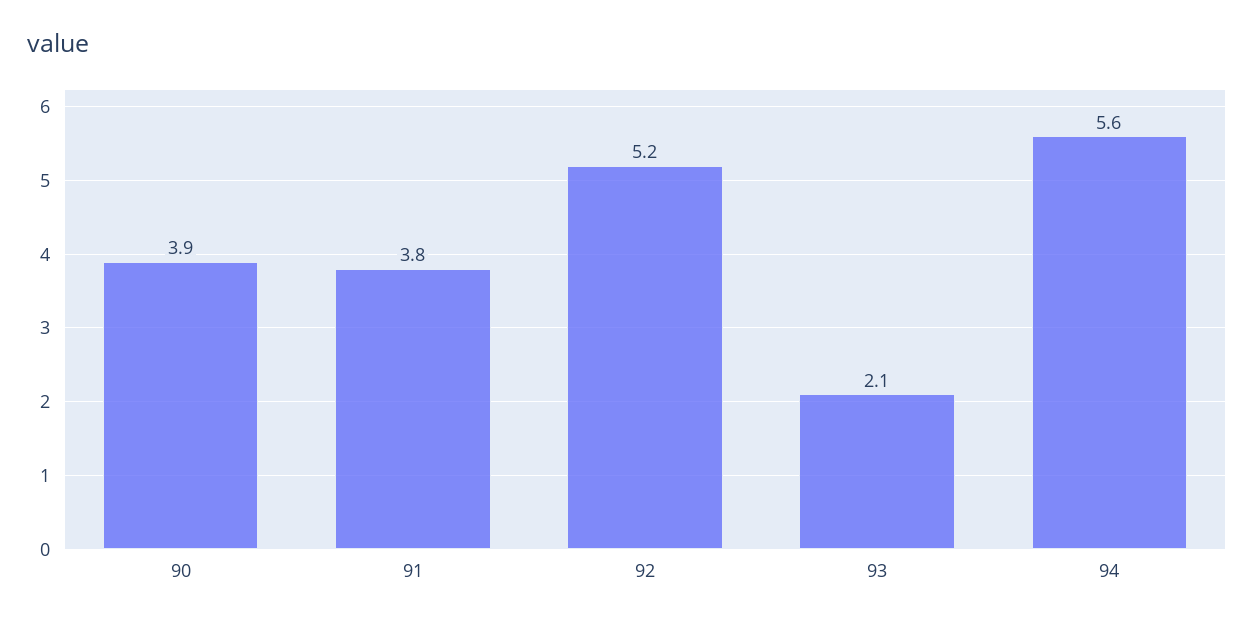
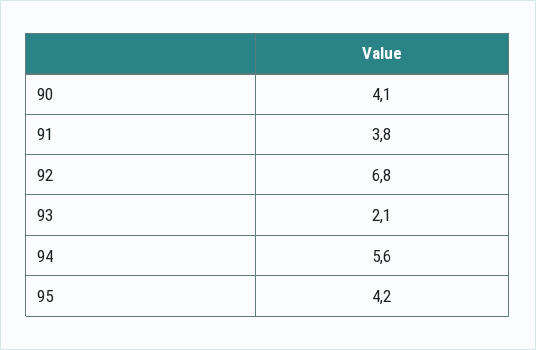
  {
-   "90": 3.9,
+   "90": 4.1,
    "91": 3.8,
-   "92": 5.2,
+   "92": 6.8,
    "93": 2.1,
-   "94": 5.6
+   "94": 5.6,
+   "95": 4.2
  }

